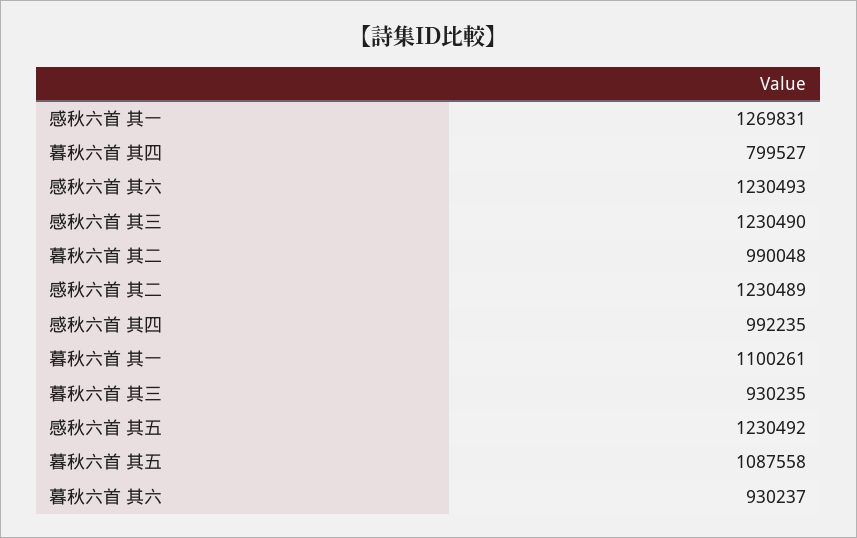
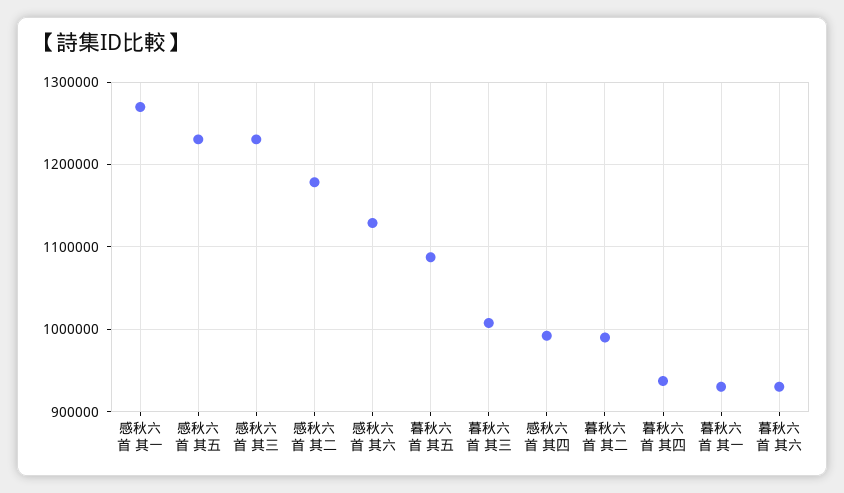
  {
    "感秋六首 其一": 1269831,
-   "暮秋六首 其四": 799527,
+   "暮秋六首 其四": 940000,
-   "感秋六首 其六": 1230493,
+   "感秋六首 其六": 1130000,
    "感秋六首 其三": 1230490,
    "暮秋六首 其二": 990048,
-   "感秋六首 其二": 1230489,
+   "感秋六首 其二": 1180000,
    "感秋六首 其四": 992235,
-   "暮秋六首 其一": 1100261,
+   "暮秋六首 其一": 930000,
-   "暮秋六首 其三": 930235,
+   "暮秋六首 其三": 1010000,
    "感秋六首 其五": 1230492,
    "暮秋六首 其五": 1087558,
    "暮秋六首 其六": 930237
  }

